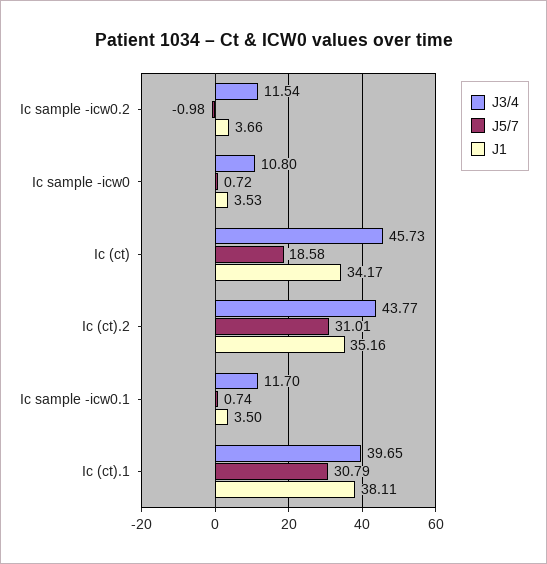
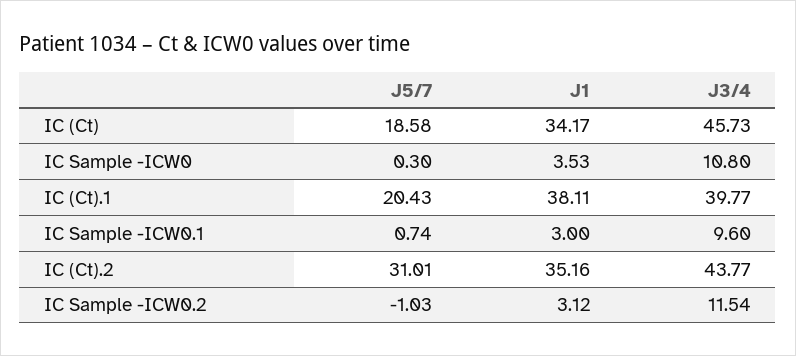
  {
    "J3/4": {
      "Ic sample -icw0.2": 11.54,
      "Ic sample -icw0": 10.8,
      "Ic (ct)": 45.73,
      "Ic (ct).2": 43.77,
-     "Ic sample -icw0.1": 11.7,
+     "Ic sample -icw0.1": 9.6,
-     "Ic (ct).1": 39.65
+     "Ic (ct).1": 39.77
    },
    "J5/7": {
-     "Ic sample -icw0.2": -0.98,
+     "Ic sample -icw0.2": -1.03,
-     "Ic sample -icw0": 0.72,
+     "Ic sample -icw0": 0.3,
      "Ic (ct)": 18.58,
      "Ic (ct).2": 31.01,
      "Ic sample -icw0.1": 0.74,
-     "Ic (ct).1": 30.79
+     "Ic (ct).1": 20.43
    },
    "J1": {
-     "Ic sample -icw0.2": 3.66,
+     "Ic sample -icw0.2": 3.12,
      "Ic sample -icw0": 3.53,
      "Ic (ct)": 34.17,
      "Ic (ct).2": 35.16,
-     "Ic sample -icw0.1": 3.5,
+     "Ic sample -icw0.1": 3,
      "Ic (ct).1": 38.11
    }
  }

